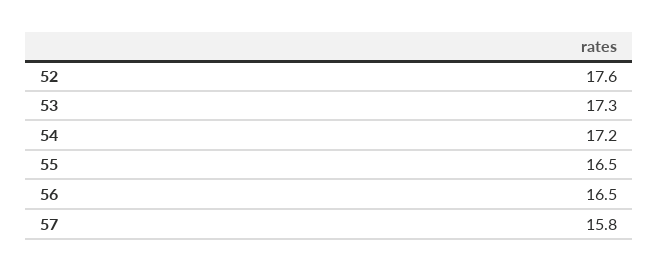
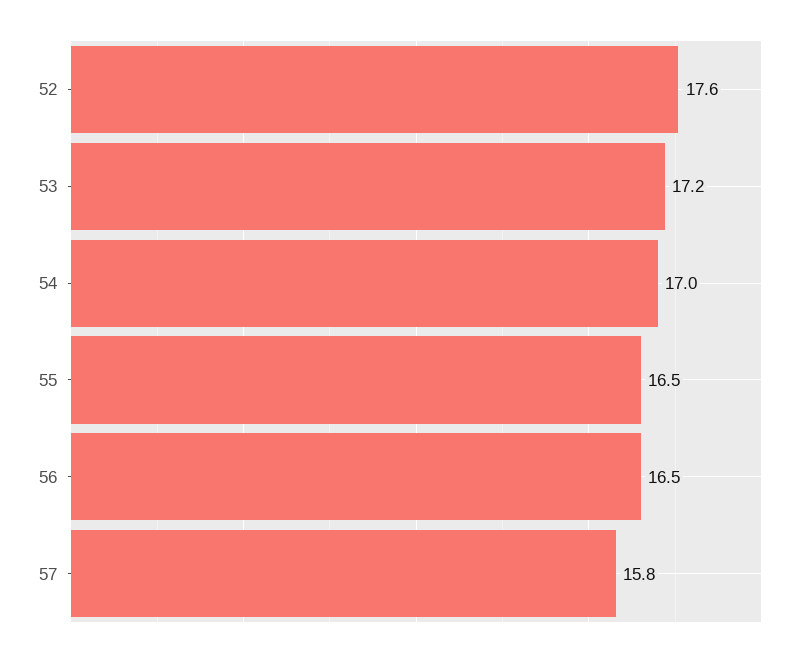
  {
    "52": 17.6,
-   "53": 17.3,
+   "53": 17.2,
-   "54": 17.2,
+   "54": 17,
    "55": 16.5,
    "56": 16.5,
    "57": 15.8
  }

